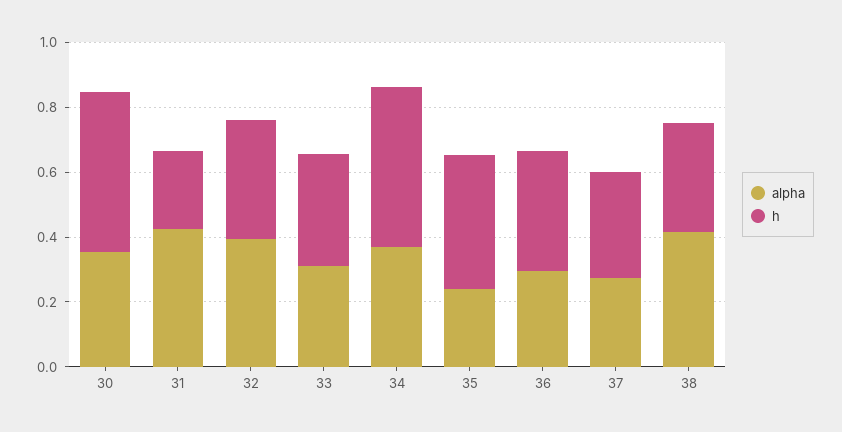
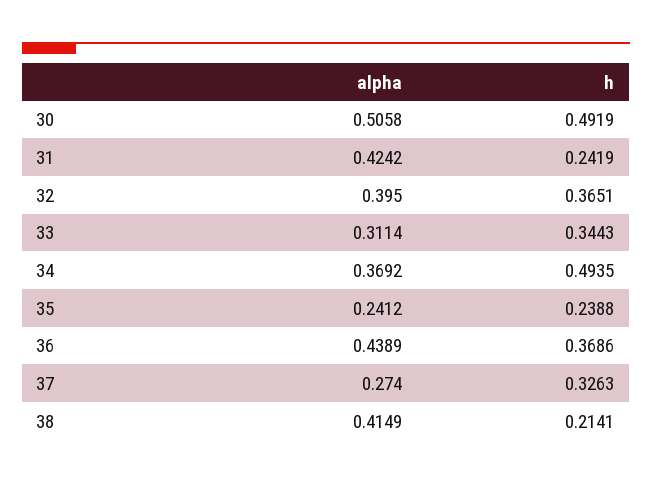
  {
    "alpha": {
-     "30": 0.35,
+     "30": 0.5058,
      "31": 0.4242,
      "32": 0.395,
      "33": 0.3114,
      "34": 0.3692,
      "35": 0.2412,
-     "36": 0.3,
+     "36": 0.4389,
      "37": 0.274,
      "38": 0.4149
    },
    "h": {
      "30": 0.4919,
      "31": 0.2419,
      "32": 0.3651,
      "33": 0.3443,
      "34": 0.4935,
-     "35": 0.4,
+     "35": 0.2388,
      "36": 0.3686,
      "37": 0.3263,
-     "38": 0.35
+     "38": 0.2141
    }
  }

